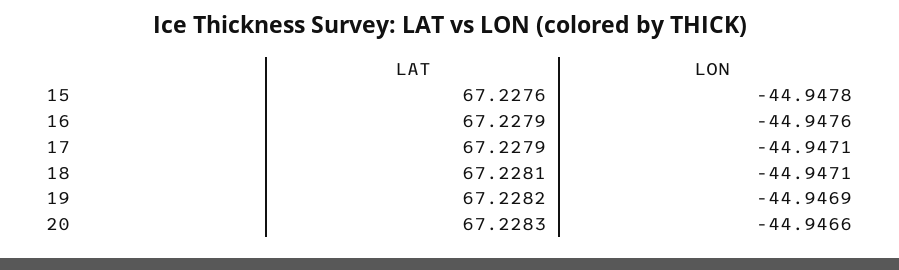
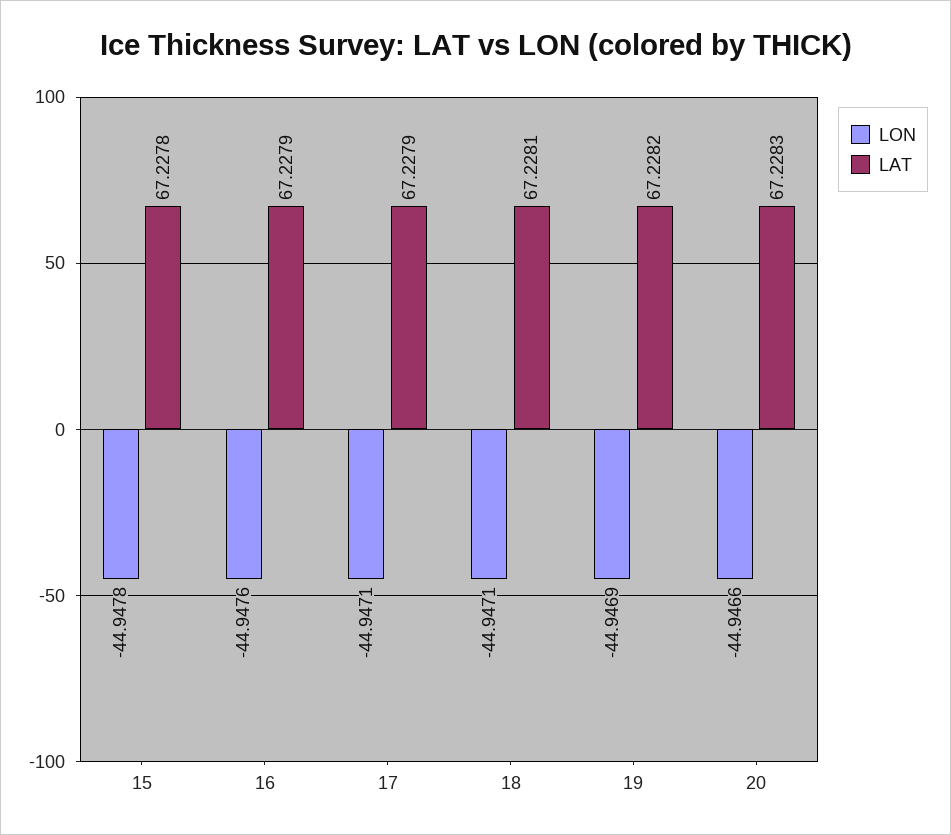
  {
    "LAT": {
-     "15": 67.2276,
+     "15": 67.2278,
      "16": 67.2279,
      "17": 67.2279,
      "18": 67.2281,
      "19": 67.2282,
      "20": 67.2283
    },
    "LON": {
      "15": -44.9478,
      "16": -44.9476,
      "17": -44.9471,
      "18": -44.9471,
      "19": -44.9469,
      "20": -44.9466
    }
  }

